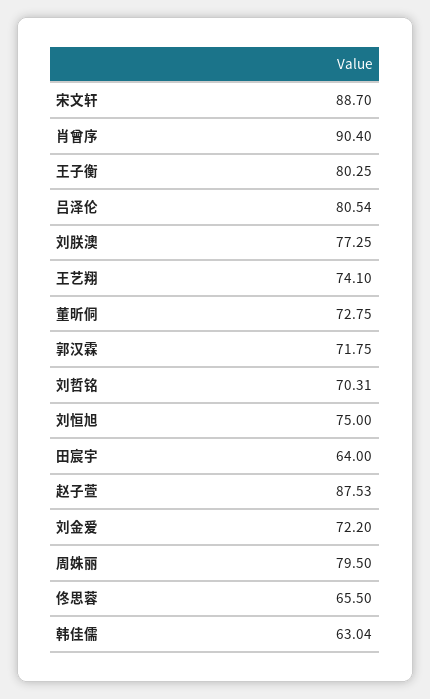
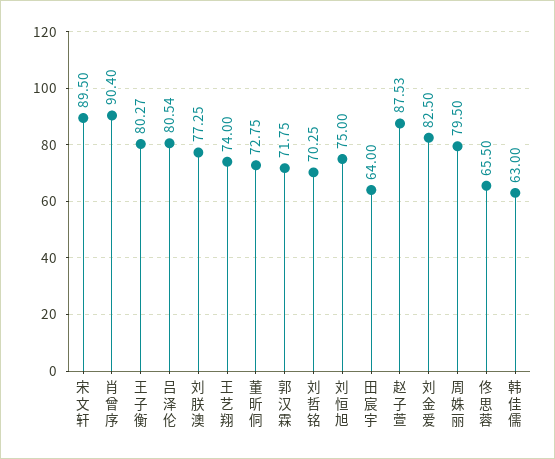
  {
-   "宋文轩": 88.7,
+   "宋文轩": 89.5,
    "肖曾序": 90.4,
-   "王子衡": 80.25,
+   "王子衡": 80.27,
    "吕泽伦": 80.54,
    "刘朕澳": 77.25,
-   "王艺翔": 74.1,
+   "王艺翔": 74,
    "董昕侗": 72.75,
    "郭汉霖": 71.75,
-   "刘哲铭": 70.31,
+   "刘哲铭": 70.25,
    "刘恒旭": 75,
    "田宸宇": 64,
    "赵子萱": 87.53,
-   "刘金爱": 72.2,
+   "刘金爱": 82.5,
    "周姝丽": 79.5,
    "佟思蓉": 65.5,
-   "韩佳儒": 63.04
+   "韩佳儒": 63
  }

